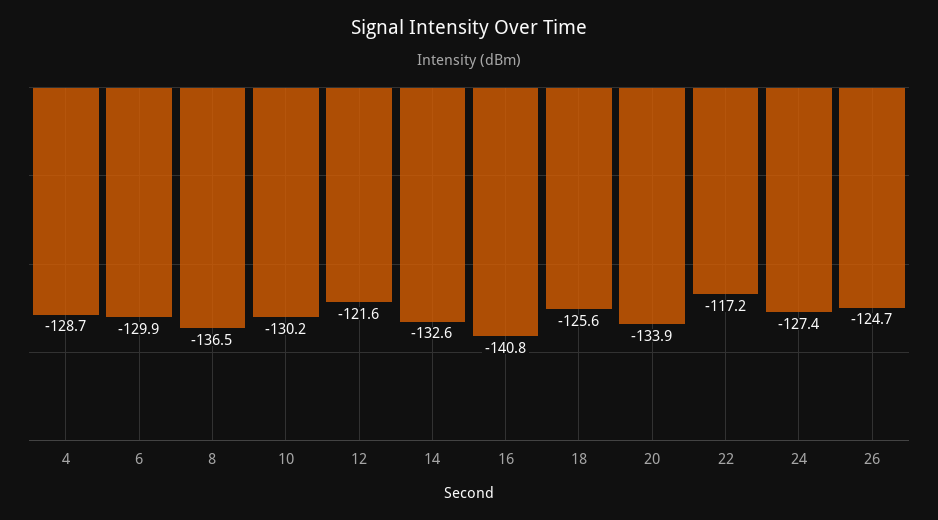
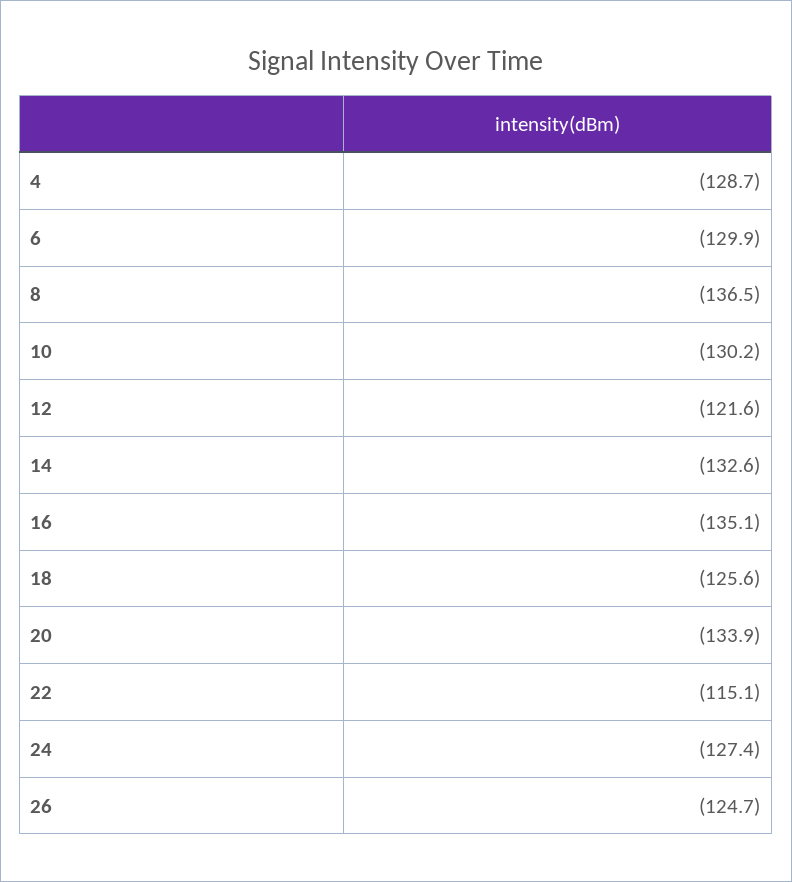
  {
    "4": -128.7,
    "6": -129.9,
    "8": -136.5,
    "10": -130.2,
    "12": -121.6,
    "14": -132.6,
-   "16": -140.8,
+   "16": -135.1,
    "18": -125.6,
    "20": -133.9,
-   "22": -117.2,
+   "22": -115.1,
    "24": -127.4,
    "26": -124.7
  }

